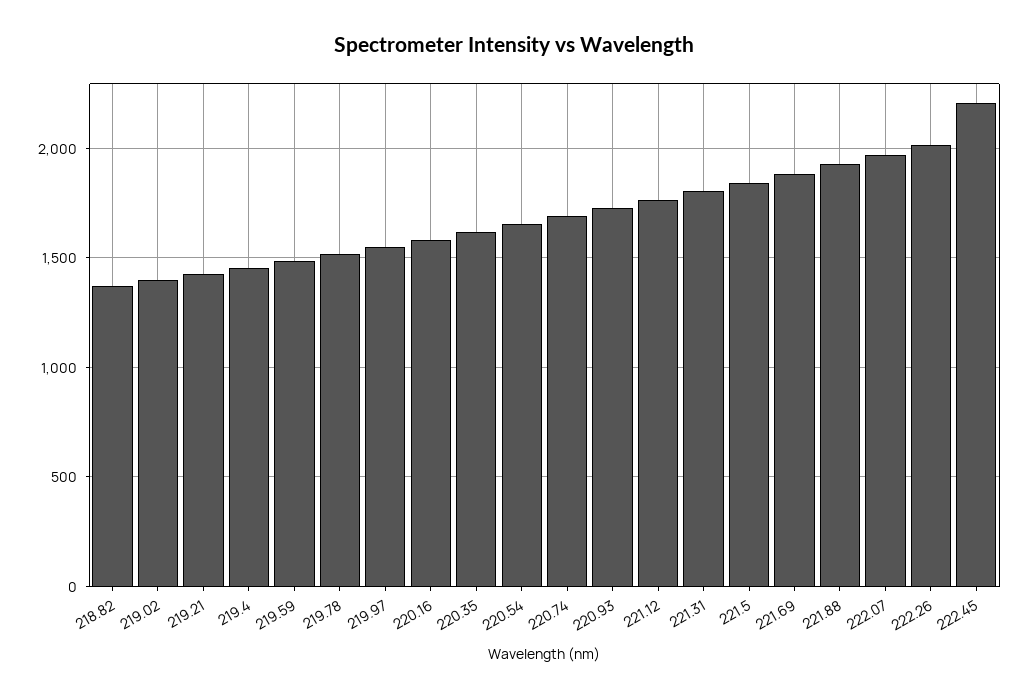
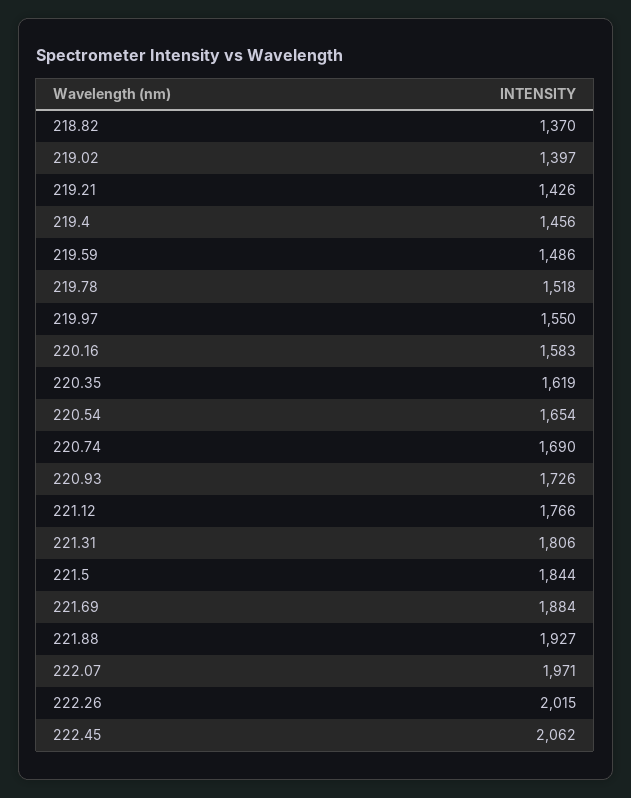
  {
    "218.82": 1370,
    "219.02": 1397,
    "219.21": 1426,
    "219.4": 1456,
    "219.59": 1486,
    "219.78": 1518,
    "219.97": 1550,
    "220.16": 1583,
    "220.35": 1619,
    "220.54": 1654,
    "220.74": 1690,
    "220.93": 1726,
    "221.12": 1766,
    "221.31": 1806,
    "221.5": 1844,
    "221.69": 1884,
    "221.88": 1927,
    "222.07": 1971,
    "222.26": 2015,
-   "222.45": 2200
+   "222.45": 2062
  }

